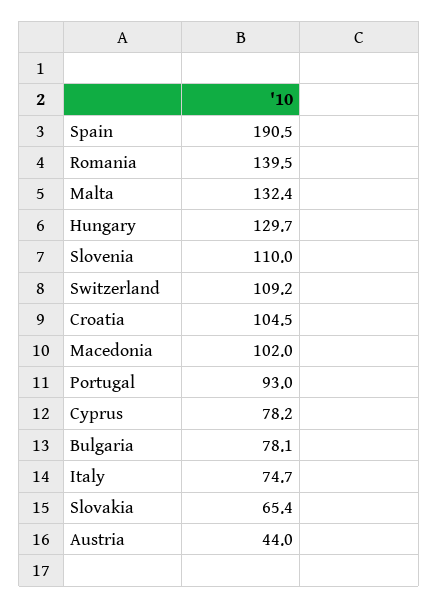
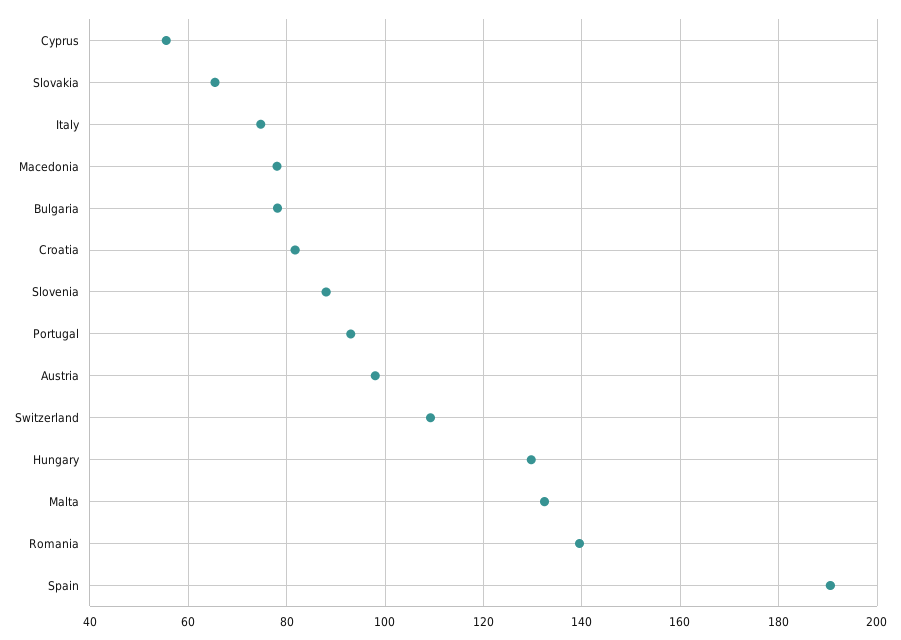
  {
    "Spain": 190.5,
    "Romania": 139.5,
    "Malta": 132.4,
    "Hungary": 129.7,
-   "Slovenia": 110,
+   "Slovenia": 88,
    "Switzerland": 109.2,
-   "Croatia": 104.5,
+   "Croatia": 82,
-   "Macedonia": 102,
+   "Macedonia": 78,
    "Portugal": 93,
-   "Cyprus": 78.2,
+   "Cyprus": 56,
    "Bulgaria": 78.1,
    "Italy": 74.7,
    "Slovakia": 65.4,
-   "Austria": 44
+   "Austria": 98
  }

